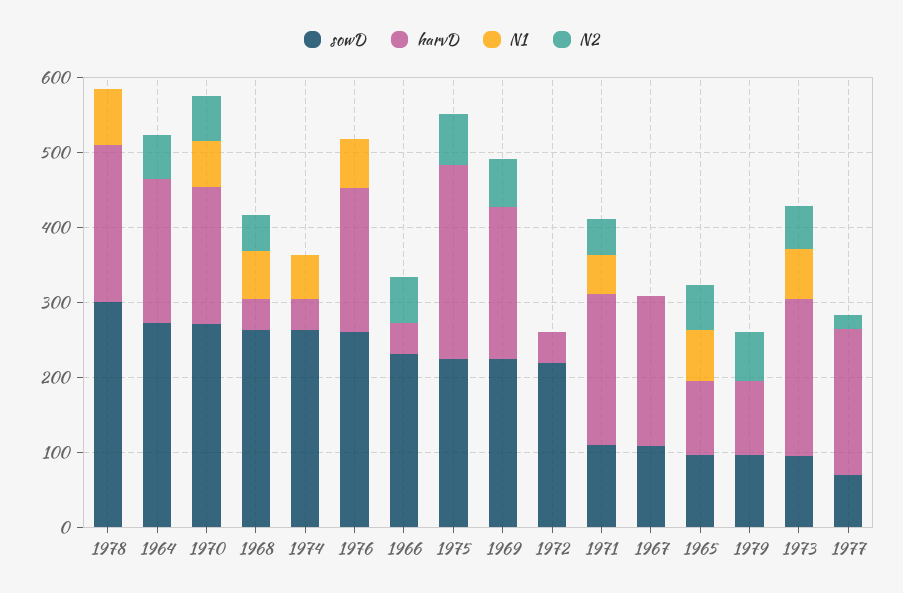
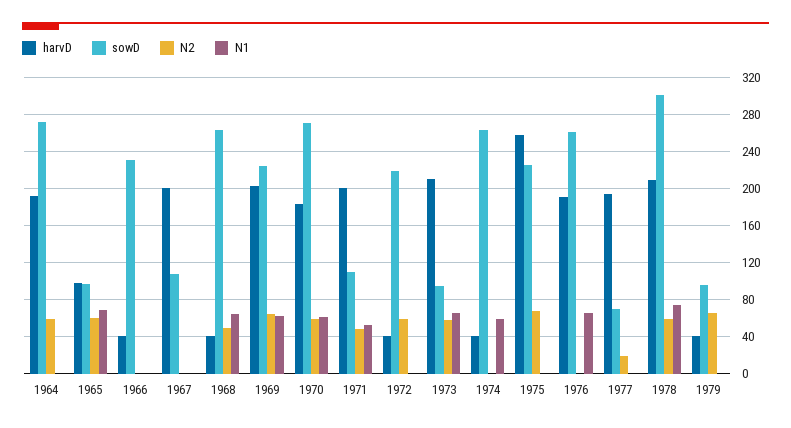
  {
    "sowD": {
      "1978": 300,
      "1964": 270,
      "1970": 270,
      "1968": 260,
      "1974": 260,
      "1976": 260,
      "1966": 230,
      "1975": 230,
      "1969": 220,
      "1972": 220,
      "1971": 110,
      "1967": 110,
      "1965": 100,
      "1979": 100,
      "1973": 100,
      "1977": 70
    },
    "harvD": {
      "1978": 210,
      "1964": 190,
      "1970": 180,
      "1968": 40,
      "1974": 40,
      "1976": 190,
      "1966": 40,
      "1975": 260,
      "1969": 200,
      "1972": 40,
      "1971": 200,
      "1967": 200,
      "1965": 100,
-     "1979": 100,
+     "1979": 40,
      "1973": 210,
      "1977": 190
    },
    "N1": {
      "1978": 70,
      "1964": 0,
      "1970": 60,
      "1968": 60,
      "1974": 60,
      "1976": 70,
      "1966": 0,
      "1975": 0,
-     "1969": 0,
+     "1969": 60,
      "1972": 0,
      "1971": 50,
      "1967": 0,
      "1965": 70,
      "1979": 0,
      "1973": 70,
      "1977": 0
    },
    "N2": {
-     "1978": 0,
+     "1978": 60,
      "1964": 60,
      "1970": 60,
      "1968": 50,
      "1974": 0,
      "1976": 0,
-     "1966": 60,
+     "1966": 0,
      "1975": 70,
      "1969": 60,
-     "1972": 0,
+     "1972": 60,
      "1971": 50,
      "1967": 0,
      "1965": 60,
      "1979": 70,
      "1973": 60,
      "1977": 20
    }
  }

